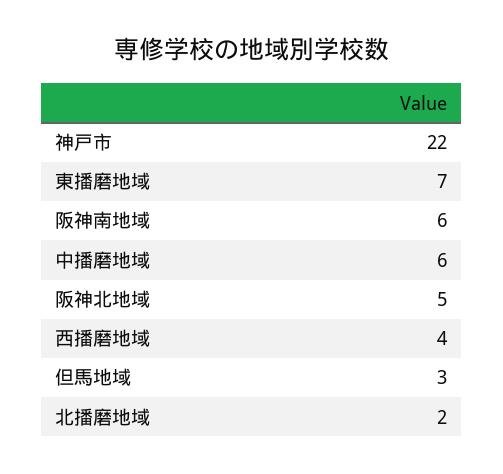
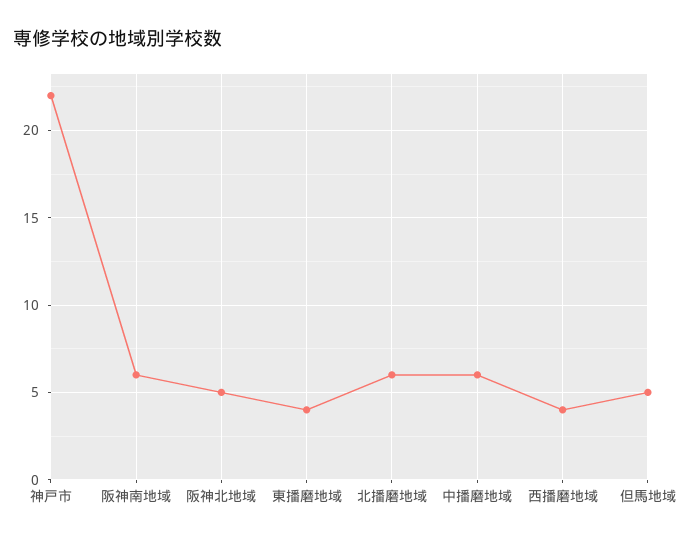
  {
    "神戸市": 22,
-   "東播磨地域": 7,
+   "東播磨地域": 4,
    "阪神南地域": 6,
    "中播磨地域": 6,
    "阪神北地域": 5,
    "西播磨地域": 4,
-   "但馬地域": 3,
+   "但馬地域": 5,
-   "北播磨地域": 2
+   "北播磨地域": 6
  }

